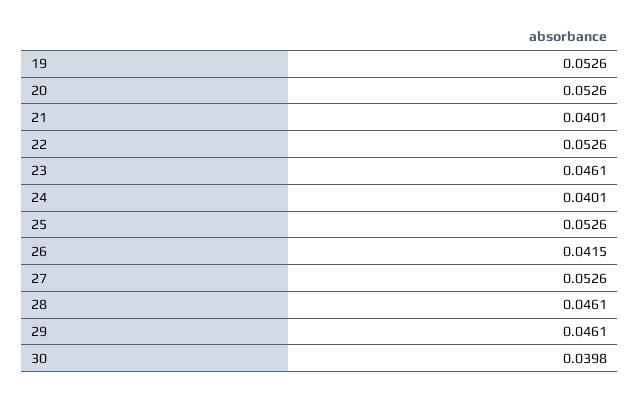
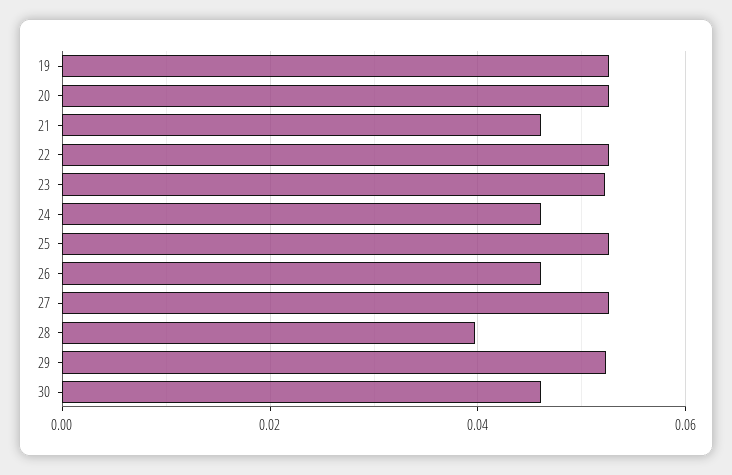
  {
    "19": 0.0526,
    "20": 0.0526,
-   "21": 0.0401,
+   "21": 0.046,
    "22": 0.0526,
-   "23": 0.0461,
+   "23": 0.052,
-   "24": 0.0401,
+   "24": 0.046,
    "25": 0.0526,
-   "26": 0.0415,
+   "26": 0.046,
    "27": 0.0526,
-   "28": 0.0461,
+   "28": 0.04,
-   "29": 0.0461,
+   "29": 0.052,
-   "30": 0.0398
+   "30": 0.046
  }

